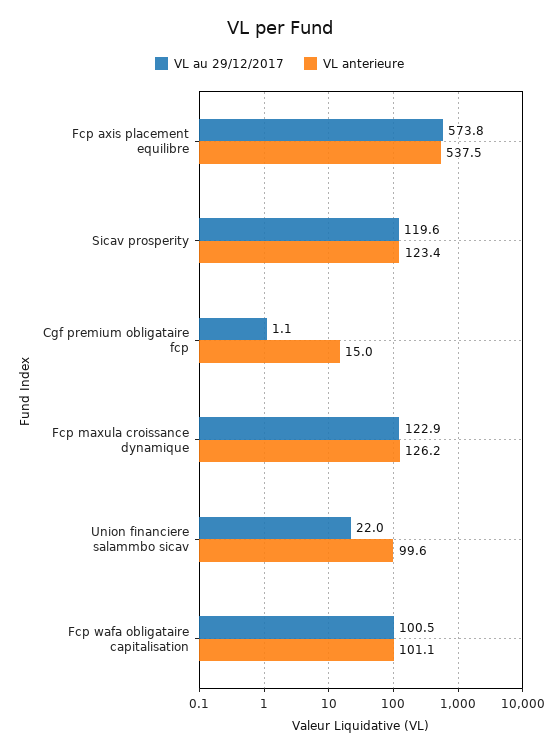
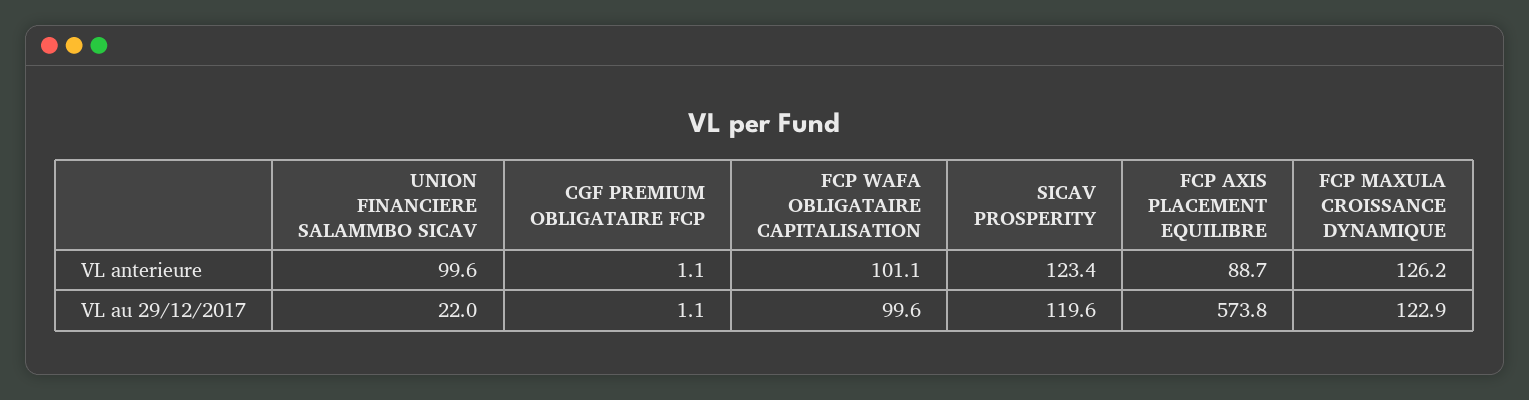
  {
    "VL au 29/12/2017": {
      "Fcp axis placement equilibre": 573.8,
      "Sicav prosperity": 119.6,
      "Cgf premium obligataire fcp": 1.1,
      "Fcp maxula croissance dynamique": 122.9,
      "Union financiere salammbo sicav": 22,
-     "Fcp wafa obligataire capitalisation": 100.5
+     "Fcp wafa obligataire capitalisation": 99.6
    },
    "VL anterieure": {
-     "Fcp axis placement equilibre": 537.5,
+     "Fcp axis placement equilibre": 88.7,
      "Sicav prosperity": 123.4,
-     "Cgf premium obligataire fcp": 15,
+     "Cgf premium obligataire fcp": 1.1,
      "Fcp maxula croissance dynamique": 126.2,
      "Union financiere salammbo sicav": 99.6,
      "Fcp wafa obligataire capitalisation": 101.1
    }
  }

